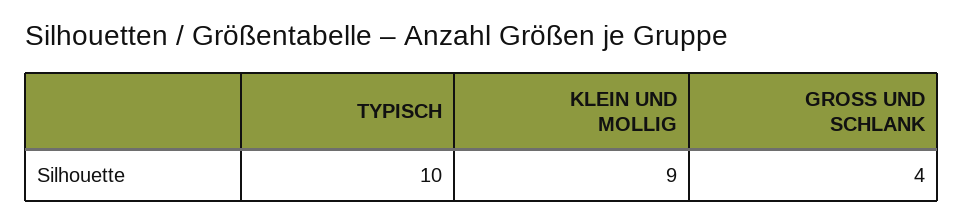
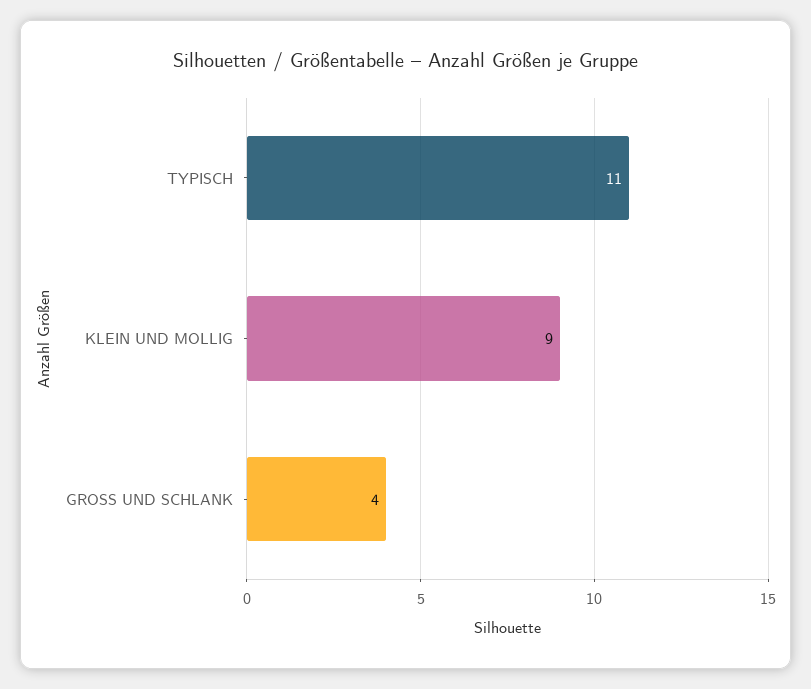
  {
-   "TYPISCH": 10,
+   "TYPISCH": 11,
    "KLEIN UND MOLLIG": 9,
    "GROSS UND SCHLANK": 4
  }

